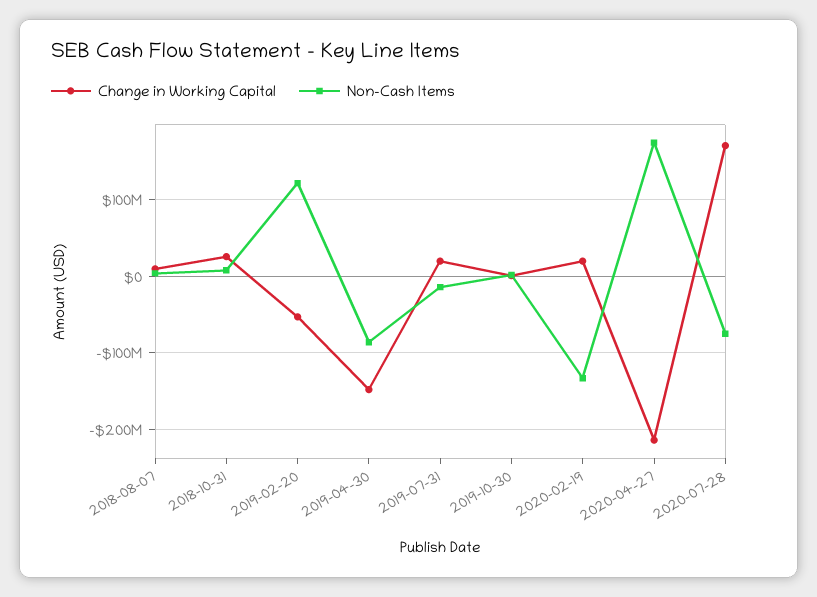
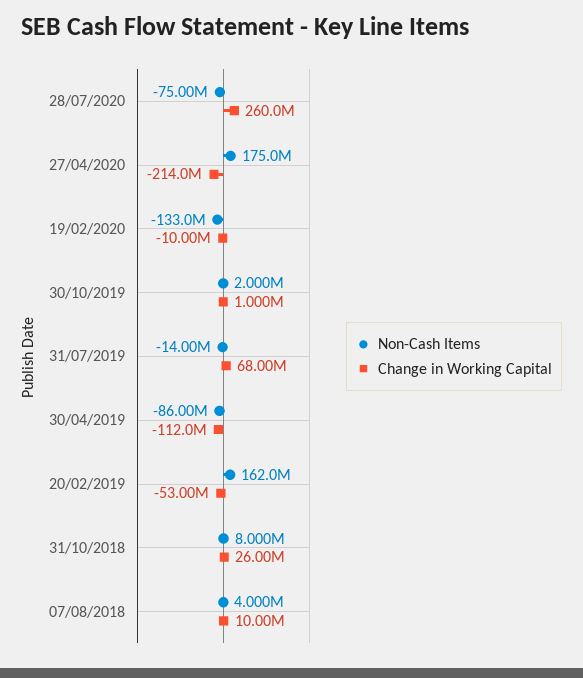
  {
    "Change in Working Capital": {
      "2018-08-07": 10000000,
      "2018-10-31": 26000000,
      "2019-02-20": -53000000,
-     "2019-04-30": -150000000,
+     "2019-04-30": -112000000,
-     "2019-07-31": 20000000,
+     "2019-07-31": 68000000,
      "2019-10-30": 1000000,
-     "2020-02-19": 20000000,
+     "2020-02-19": -10000000,
      "2020-04-27": -214000000,
-     "2020-07-28": 170000000
+     "2020-07-28": 260000000
    },
    "Non-Cash Items": {
      "2018-08-07": 4000000,
      "2018-10-31": 8000000,
-     "2019-02-20": 120000000,
+     "2019-02-20": 162000000,
      "2019-04-30": -86000000,
      "2019-07-31": -14000000,
      "2019-10-30": 2000000,
      "2020-02-19": -133000000,
      "2020-04-27": 175000000,
      "2020-07-28": -75000000
    }
  }

